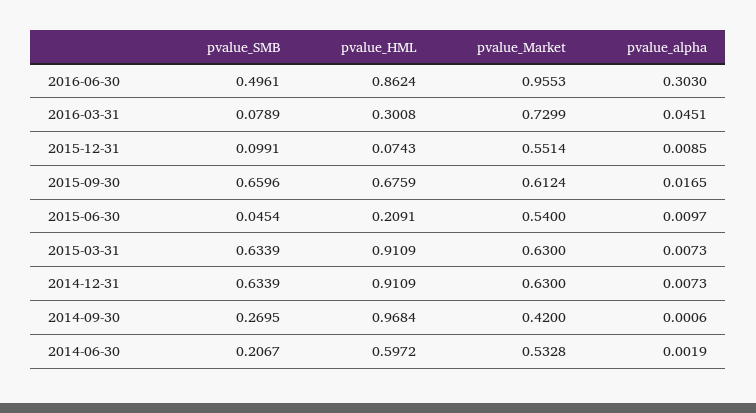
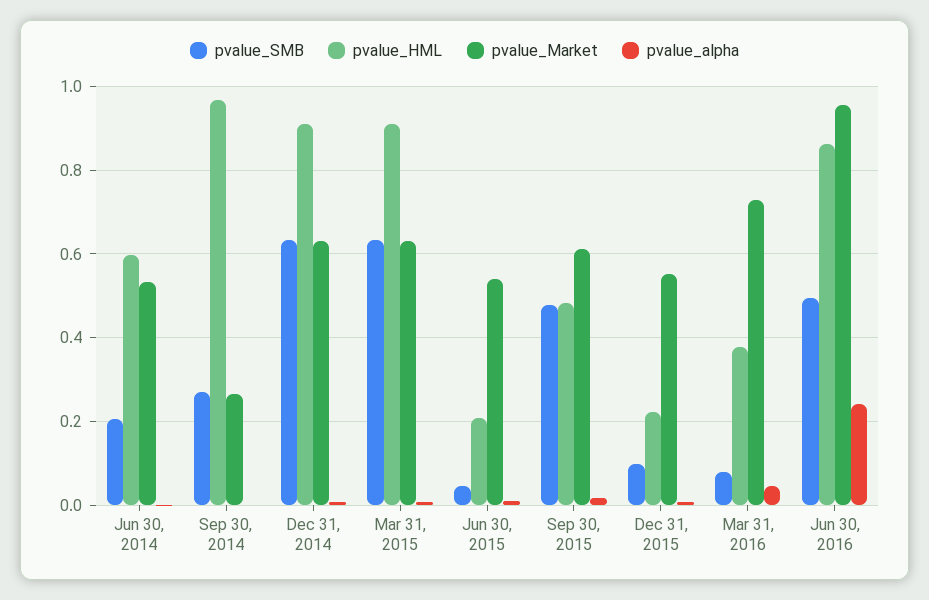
  {
    "pvalue_SMB": {
      "2016-06-30": 0.4961,
      "2016-03-31": 0.0789,
      "2015-12-31": 0.0991,
-     "2015-09-30": 0.6596,
+     "2015-09-30": 0.48,
      "2015-06-30": 0.0454,
      "2015-03-31": 0.6339,
      "2014-12-31": 0.6339,
      "2014-09-30": 0.2695,
      "2014-06-30": 0.2067
    },
    "pvalue_HML": {
      "2016-06-30": 0.8624,
-     "2016-03-31": 0.3008,
+     "2016-03-31": 0.38,
-     "2015-12-31": 0.0743,
+     "2015-12-31": 0.22,
-     "2015-09-30": 0.6759,
+     "2015-09-30": 0.48,
      "2015-06-30": 0.2091,
      "2015-03-31": 0.9109,
      "2014-12-31": 0.9109,
      "2014-09-30": 0.9684,
      "2014-06-30": 0.5972
    },
    "pvalue_Market": {
      "2016-06-30": 0.9553,
      "2016-03-31": 0.7299,
      "2015-12-31": 0.5514,
      "2015-09-30": 0.6124,
      "2015-06-30": 0.54,
      "2015-03-31": 0.63,
      "2014-12-31": 0.63,
-     "2014-09-30": 0.42,
+     "2014-09-30": 0.26,
      "2014-06-30": 0.5328
    },
    "pvalue_alpha": {
-     "2016-06-30": 0.303,
+     "2016-06-30": 0.24,
      "2016-03-31": 0.0451,
      "2015-12-31": 0.0085,
      "2015-09-30": 0.0165,
      "2015-06-30": 0.0097,
      "2015-03-31": 0.0073,
      "2014-12-31": 0.0073,
      "2014-09-30": 0.0006,
      "2014-06-30": 0.0019
    }
  }

